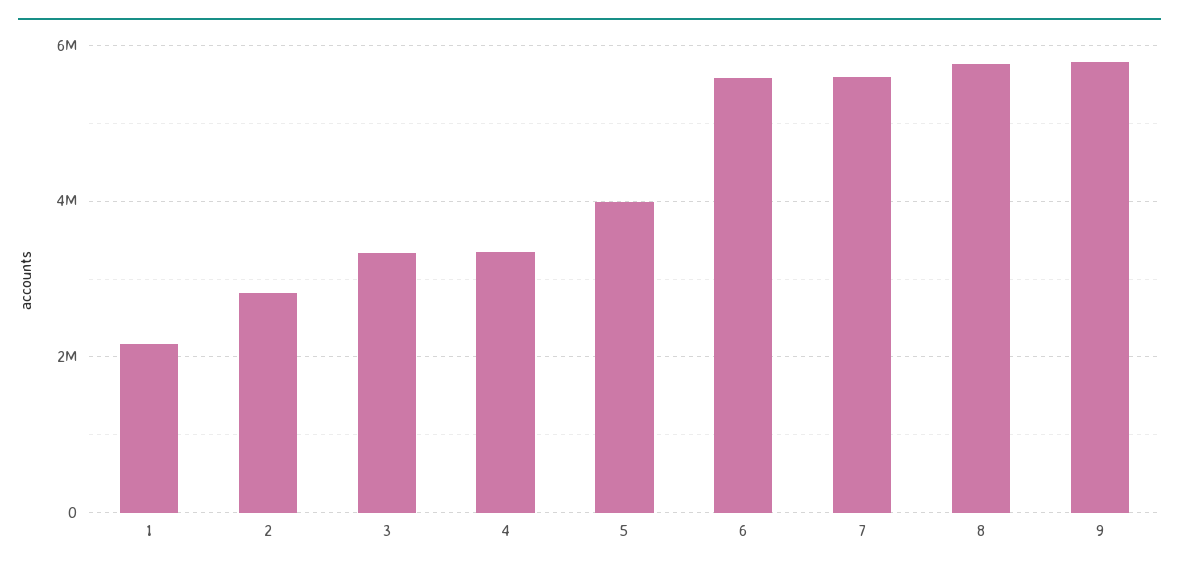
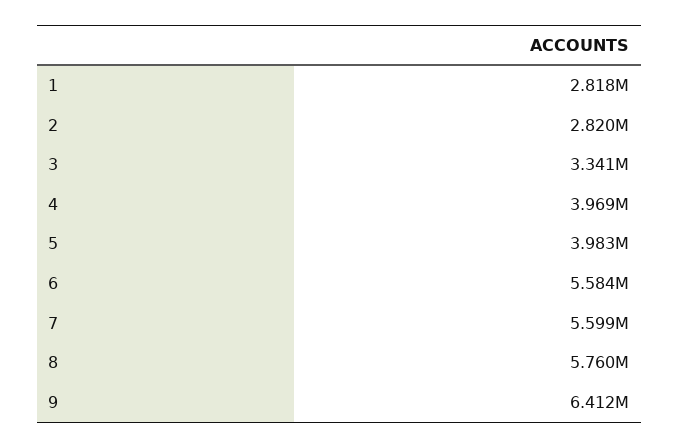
  {
-   "1": 2200000,
+   "1": 2818000,
    "2": 2820000,
    "3": 3341000,
-   "4": 3400000,
+   "4": 3969000,
    "5": 3983000,
    "6": 5584000,
    "7": 5599000,
    "8": 5760000,
-   "9": 5800000
+   "9": 6412000
  }

